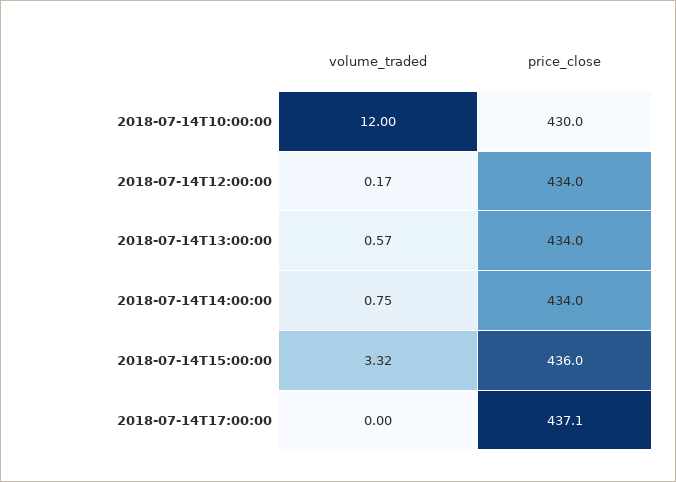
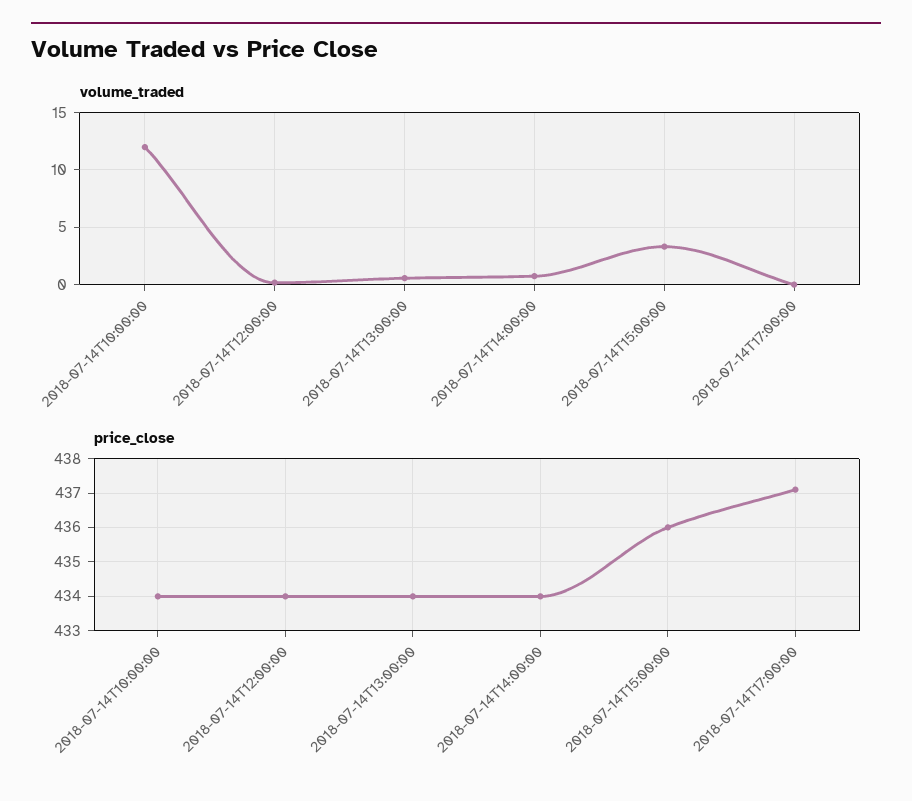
  {
    "volume_traded": {
      "2018-07-14T10:00:00": 12,
      "2018-07-14T12:00:00": 0.17,
      "2018-07-14T13:00:00": 0.57,
      "2018-07-14T14:00:00": 0.75,
      "2018-07-14T15:00:00": 3.32,
      "2018-07-14T17:00:00": 0
    },
    "price_close": {
-     "2018-07-14T10:00:00": 430,
+     "2018-07-14T10:00:00": 434,
      "2018-07-14T12:00:00": 434,
      "2018-07-14T13:00:00": 434,
      "2018-07-14T14:00:00": 434,
      "2018-07-14T15:00:00": 436,
      "2018-07-14T17:00:00": 437.1
    }
  }

